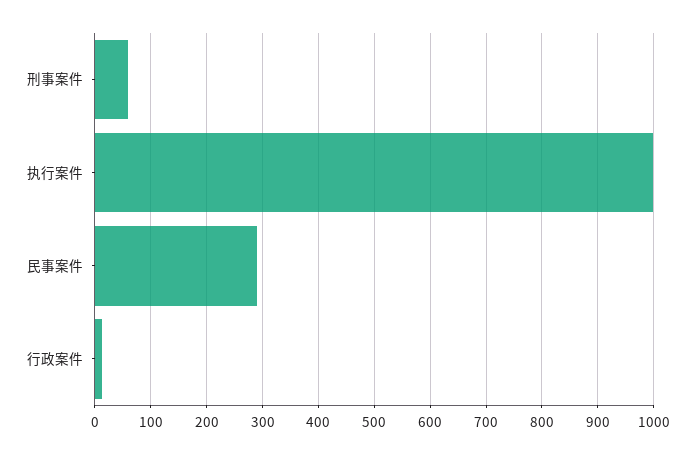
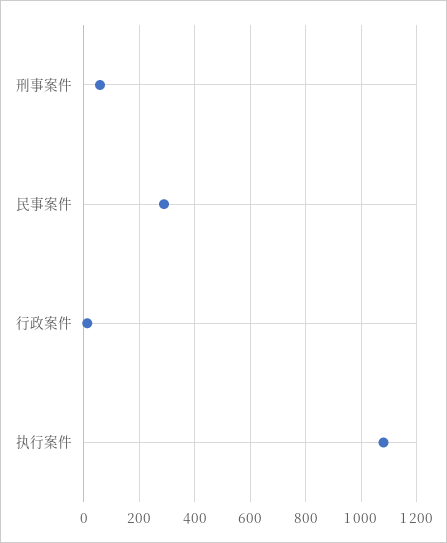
  {
    "刑事案件": 60,
-   "执行案件": 1000,
+   "执行案件": 1075,
    "民事案件": 300,
    "行政案件": 20
  }

